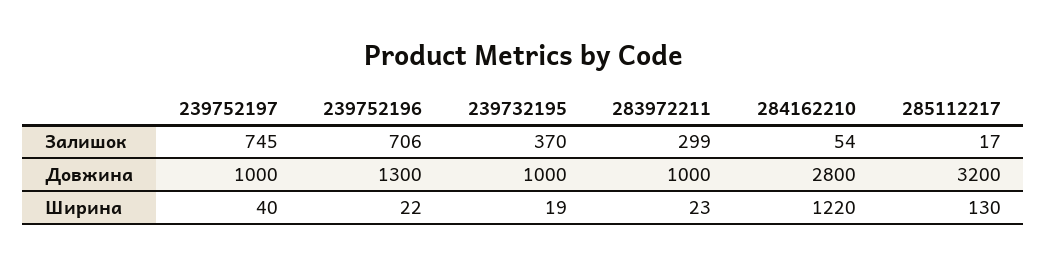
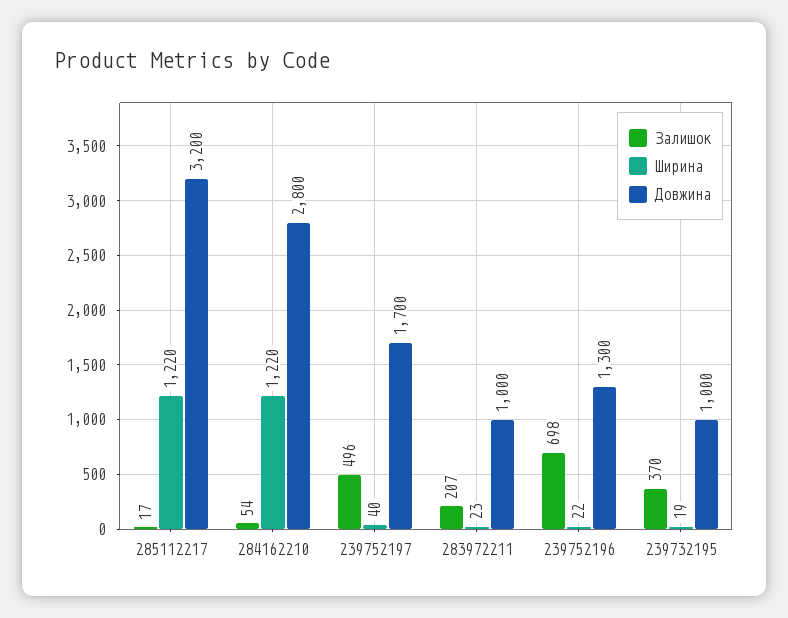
  {
    "Залишок": {
-     "239752197": 745,
+     "239752197": 496,
-     "239752196": 706,
+     "239752196": 698,
      "239732195": 370,
-     "283972211": 299,
+     "283972211": 207,
      "284162210": 54,
      "285112217": 17
    },
    "Довжина": {
-     "239752197": 1000,
+     "239752197": 1700,
      "239752196": 1300,
      "239732195": 1000,
      "283972211": 1000,
      "284162210": 2800,
      "285112217": 3200
    },
    "Ширина": {
      "239752197": 40,
      "239752196": 22,
      "239732195": 19,
      "283972211": 23,
      "284162210": 1220,
-     "285112217": 130
+     "285112217": 1220
    }
  }

